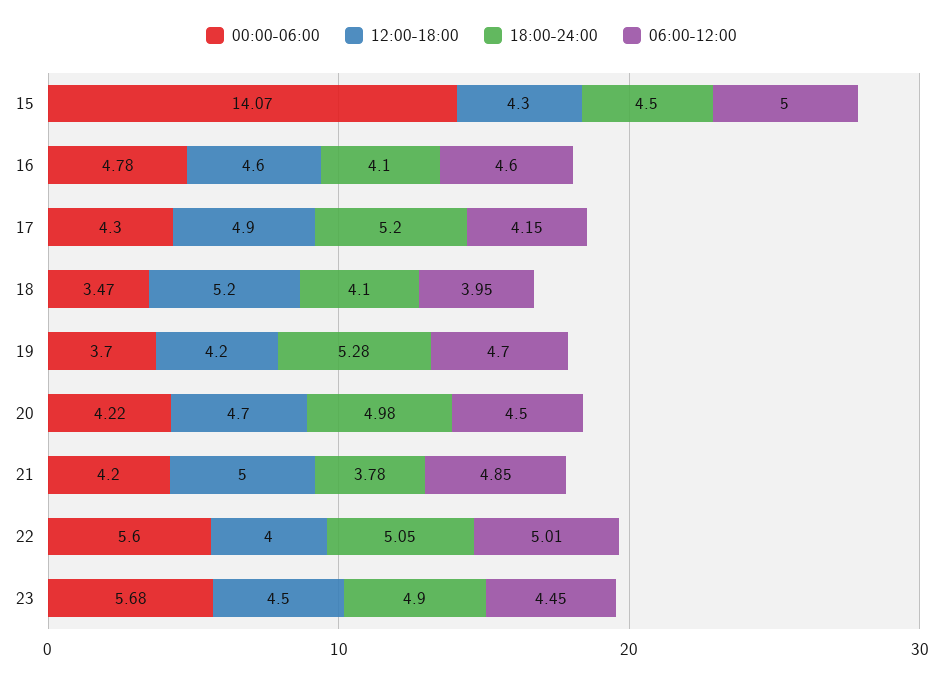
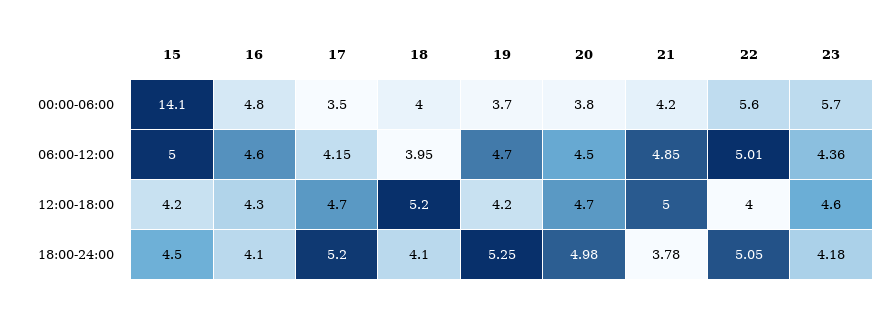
  {
    "00:00-06:00": {
      "15": 14.07,
      "16": 4.78,
-     "17": 4.3,
+     "17": 3.5,
-     "18": 3.47,
+     "18": 4,
      "19": 3.7,
-     "20": 4.22,
+     "20": 3.8,
      "21": 4.2,
      "22": 5.6,
      "23": 5.68
    },
    "12:00-18:00": {
-     "15": 4.3,
+     "15": 4.2,
-     "16": 4.6,
+     "16": 4.3,
-     "17": 4.9,
+     "17": 4.7,
      "18": 5.2,
      "19": 4.2,
      "20": 4.7,
      "21": 5,
      "22": 4,
-     "23": 4.5
+     "23": 4.6
    },
    "18:00-24:00": {
      "15": 4.5,
      "16": 4.1,
      "17": 5.2,
      "18": 4.1,
-     "19": 5.28,
+     "19": 5.25,
      "20": 4.98,
      "21": 3.78,
      "22": 5.05,
-     "23": 4.9
+     "23": 4.18
    },
    "06:00-12:00": {
      "15": 5,
      "16": 4.6,
      "17": 4.15,
      "18": 3.95,
      "19": 4.7,
      "20": 4.5,
      "21": 4.85,
      "22": 5.01,
-     "23": 4.45
+     "23": 4.36
    }
  }

